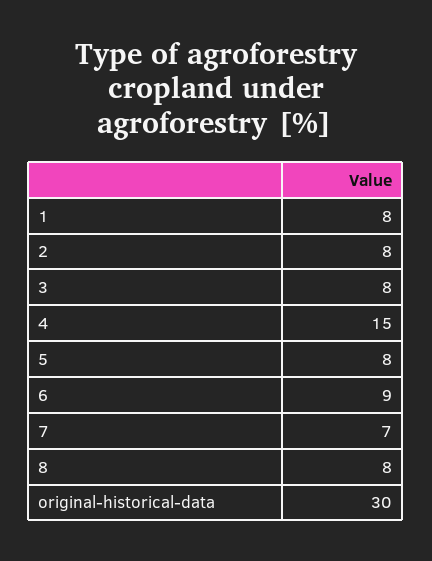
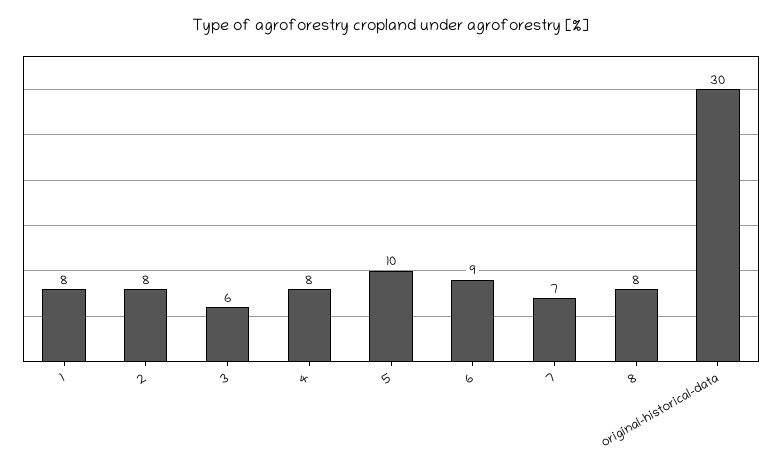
  {
    "1": 8,
    "2": 8,
-   "3": 8,
+   "3": 6,
-   "4": 15,
+   "4": 8,
-   "5": 8,
+   "5": 10,
    "6": 9,
    "7": 7,
    "8": 8,
    "original-historical-data": 30
  }

